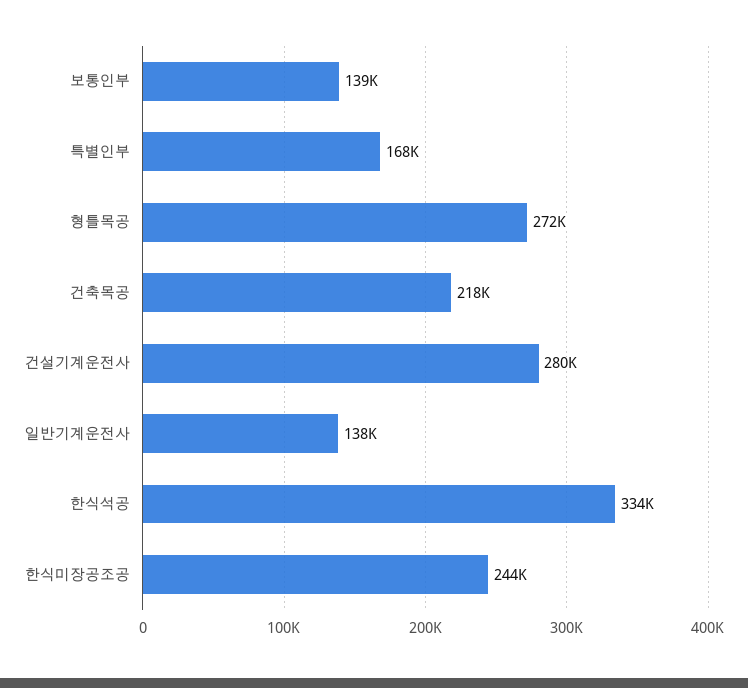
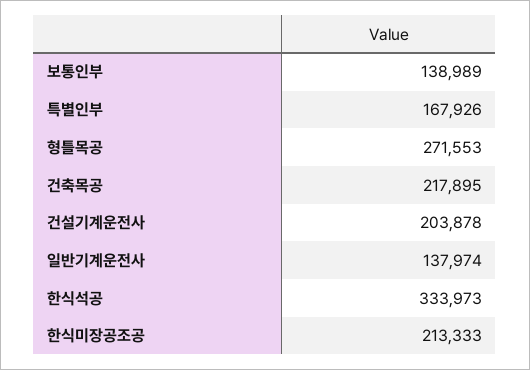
  {
    "보통인부": 138989,
    "특별인부": 167926,
    "형틀목공": 271553,
    "건축목공": 217895,
-   "건설기계운전사": 280000,
+   "건설기계운전사": 203878,
    "일반기계운전사": 137974,
    "한식석공": 333973,
-   "한식미장공조공": 244000
+   "한식미장공조공": 213333
  }

